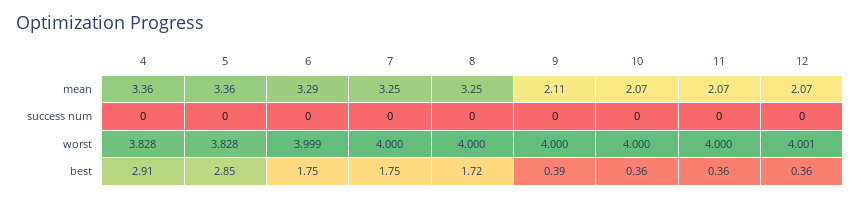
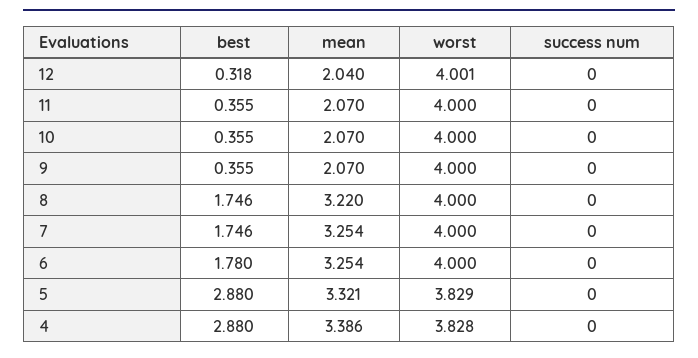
  {
    "4": {
-     "mean": 3.36,
+     "mean": 3.386,
      "success num": 0,
      "worst": 3.828,
-     "best": 2.91
+     "best": 2.88
    },
    "5": {
-     "mean": 3.36,
+     "mean": 3.321,
      "success num": 0,
-     "worst": 3.828,
+     "worst": 3.829,
-     "best": 2.85
+     "best": 2.88
    },
    "6": {
-     "mean": 3.29,
+     "mean": 3.254,
      "success num": 0,
-     "worst": 3.999,
+     "worst": 4,
-     "best": 1.75
+     "best": 1.78
    },
    "7": {
      "mean": 3.254,
      "success num": 0,
      "worst": 4,
      "best": 1.746
    },
    "8": {
-     "mean": 3.25,
+     "mean": 3.22,
      "success num": 0,
      "worst": 4,
-     "best": 1.72
+     "best": 1.746
    },
    "9": {
-     "mean": 2.11,
+     "mean": 2.07,
      "success num": 0,
      "worst": 4,
-     "best": 0.39
+     "best": 0.355
    },
    "10": {
      "mean": 2.07,
      "success num": 0,
      "worst": 4,
      "best": 0.355
    },
    "11": {
      "mean": 2.07,
      "success num": 0,
      "worst": 4,
      "best": 0.355
    },
    "12": {
-     "mean": 2.07,
+     "mean": 2.04,
      "success num": 0,
      "worst": 4.001,
-     "best": 0.36
+     "best": 0.318
    }
  }

